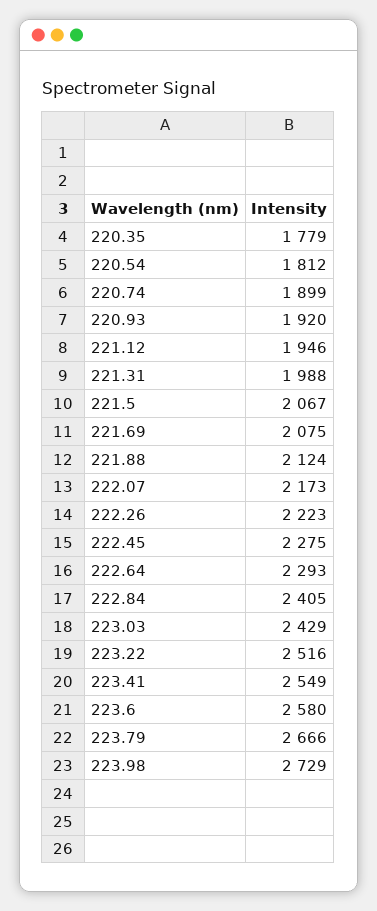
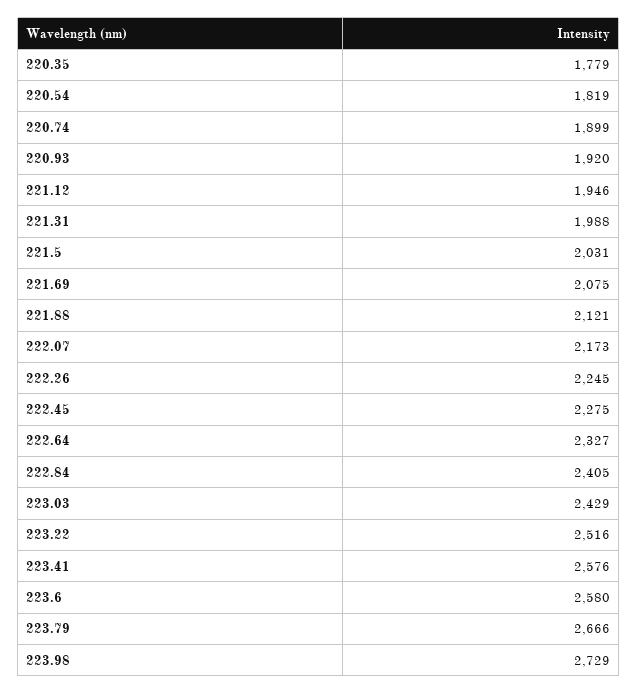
  {
    "220.35": 1779,
-   "220.54": 1812,
+   "220.54": 1819,
    "220.74": 1899,
    "220.93": 1920,
    "221.12": 1946,
    "221.31": 1988,
-   "221.5": 2067,
+   "221.5": 2031,
    "221.69": 2075,
-   "221.88": 2124,
+   "221.88": 2121,
    "222.07": 2173,
-   "222.26": 2223,
+   "222.26": 2245,
    "222.45": 2275,
-   "222.64": 2293,
+   "222.64": 2327,
    "222.84": 2405,
    "223.03": 2429,
    "223.22": 2516,
-   "223.41": 2549,
+   "223.41": 2576,
    "223.6": 2580,
    "223.79": 2666,
    "223.98": 2729
  }

